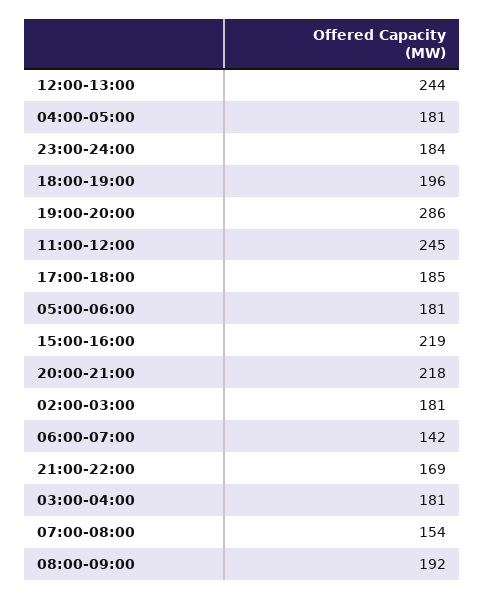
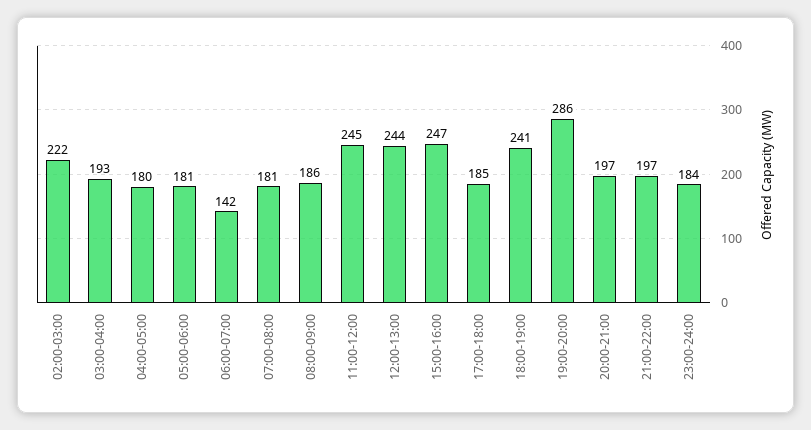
  {
    "12:00-13:00": 244,
-   "04:00-05:00": 181,
+   "04:00-05:00": 180,
    "23:00-24:00": 184,
-   "18:00-19:00": 196,
+   "18:00-19:00": 241,
    "19:00-20:00": 286,
    "11:00-12:00": 245,
    "17:00-18:00": 185,
    "05:00-06:00": 181,
-   "15:00-16:00": 219,
+   "15:00-16:00": 247,
-   "20:00-21:00": 218,
+   "20:00-21:00": 197,
-   "02:00-03:00": 181,
+   "02:00-03:00": 222,
    "06:00-07:00": 142,
-   "21:00-22:00": 169,
+   "21:00-22:00": 197,
-   "03:00-04:00": 181,
+   "03:00-04:00": 193,
-   "07:00-08:00": 154,
+   "07:00-08:00": 181,
-   "08:00-09:00": 192
+   "08:00-09:00": 186
  }

